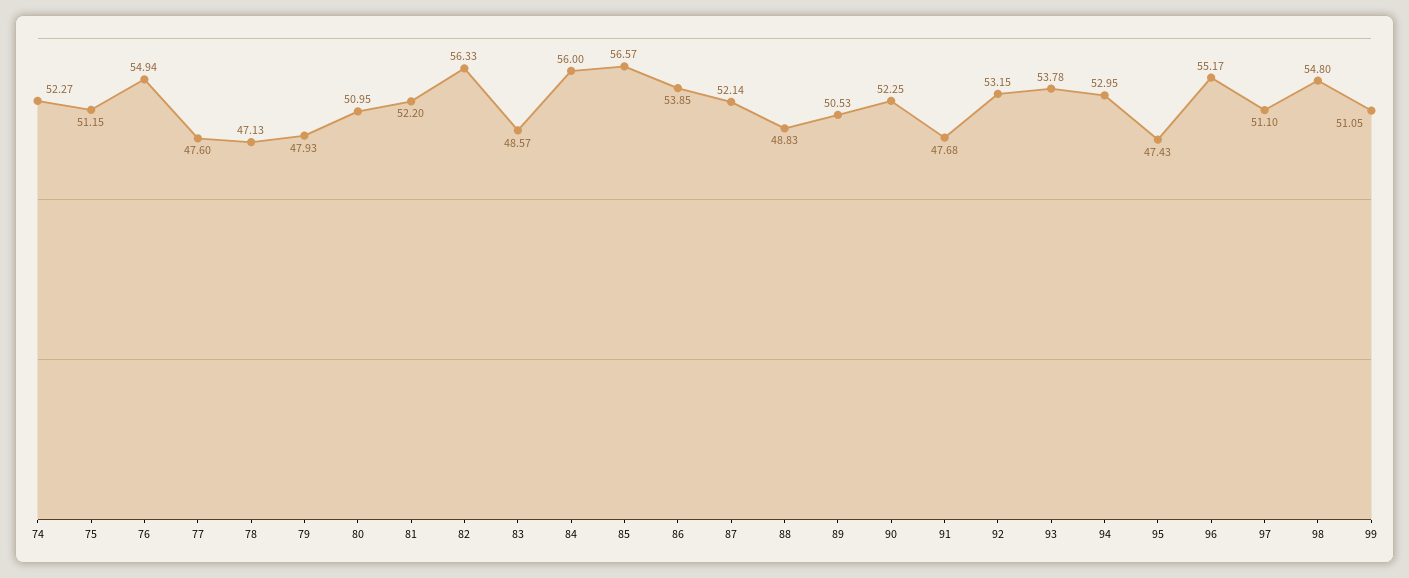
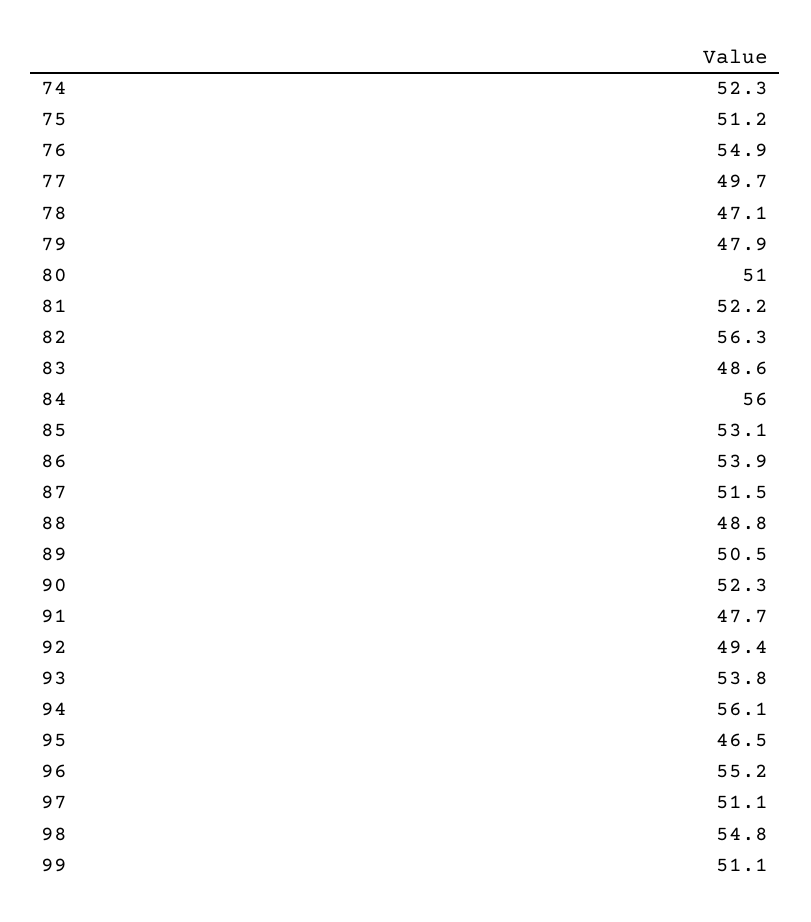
  {
    "74": 52.27,
    "75": 51.15,
    "76": 54.94,
-   "77": 47.6,
+   "77": 49.7,
    "78": 47.13,
    "79": 47.93,
    "80": 50.95,
    "81": 52.2,
    "82": 56.33,
    "83": 48.57,
    "84": 56,
-   "85": 56.57,
+   "85": 53.1,
    "86": 53.85,
-   "87": 52.14,
+   "87": 51.5,
    "88": 48.83,
    "89": 50.53,
    "90": 52.25,
    "91": 47.68,
-   "92": 53.15,
+   "92": 49.4,
    "93": 53.78,
-   "94": 52.95,
+   "94": 56.1,
-   "95": 47.43,
+   "95": 46.5,
    "96": 55.17,
    "97": 51.1,
    "98": 54.8,
    "99": 51.05
  }

